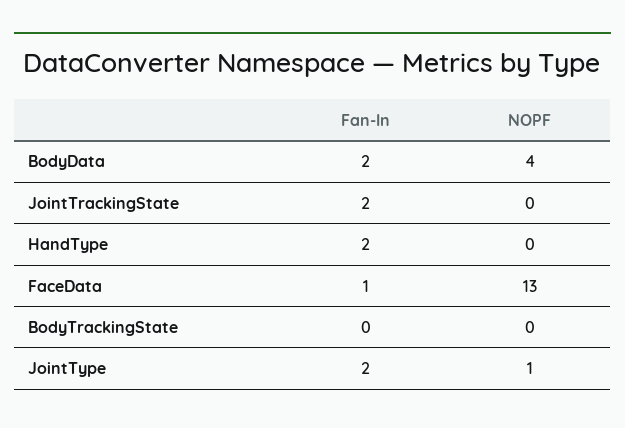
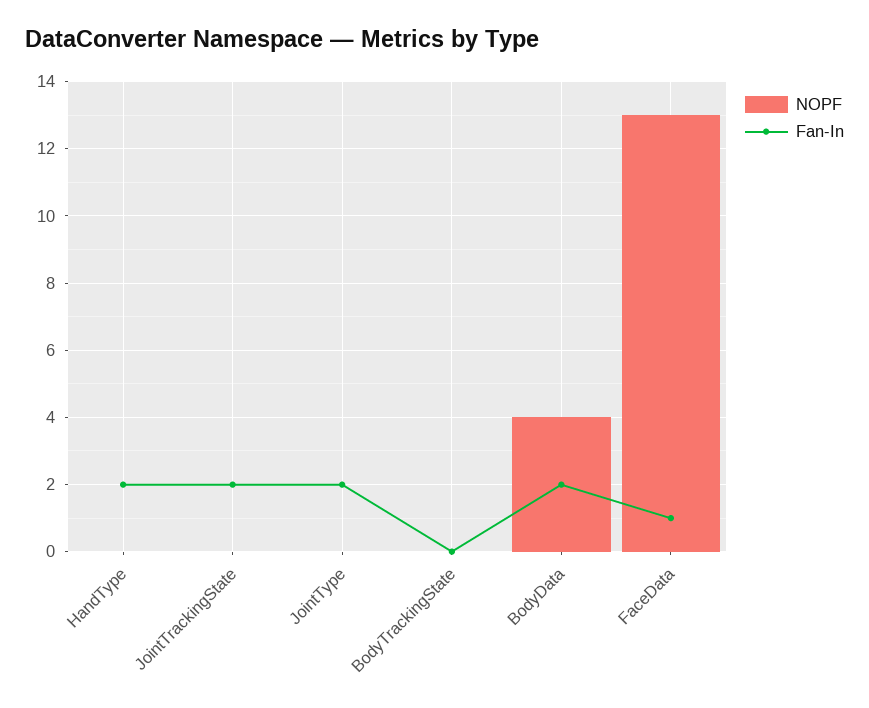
  {
    "Fan-In": {
      "BodyData": 2,
      "JointTrackingState": 2,
      "HandType": 2,
      "FaceData": 1,
      "BodyTrackingState": 0,
      "JointType": 2
    },
    "NOPF": {
      "BodyData": 4,
      "JointTrackingState": 0,
      "HandType": 0,
      "FaceData": 13,
      "BodyTrackingState": 0,
-     "JointType": 1
+     "JointType": 0
    }
  }

